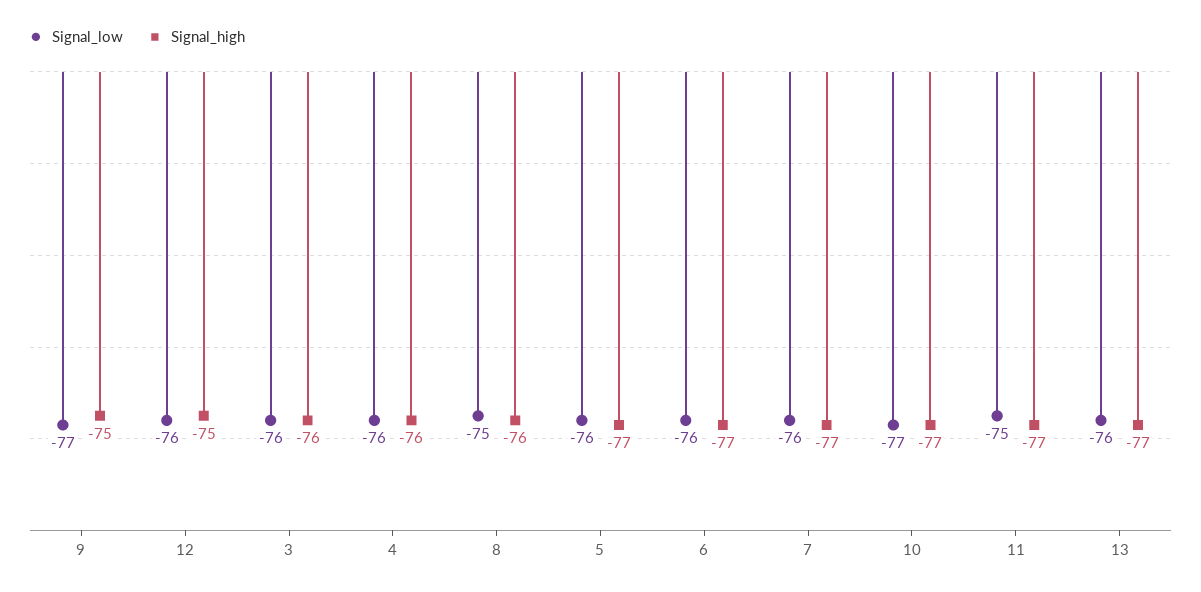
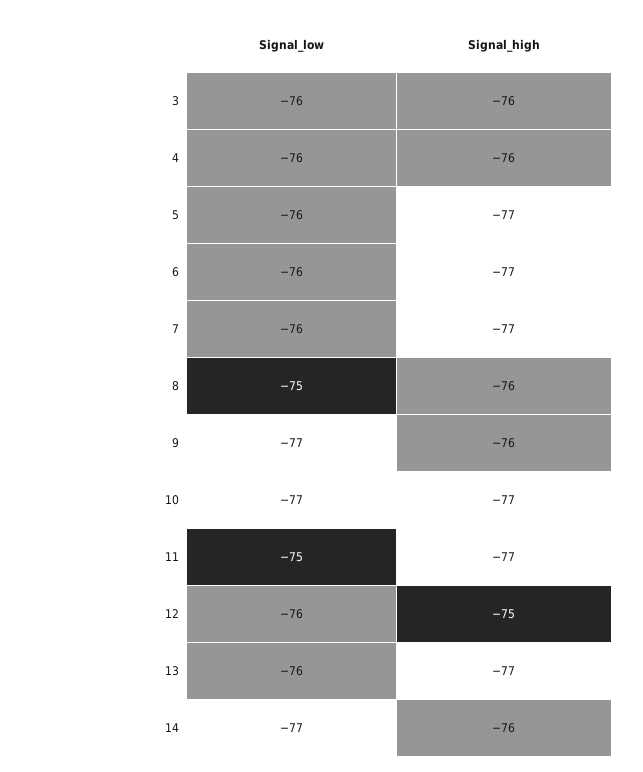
  {
    "Signal_low": {
      "9": -77,
      "12": -76,
      "3": -76,
      "4": -76,
      "8": -75,
      "5": -76,
      "6": -76,
      "7": -76,
      "10": -77,
      "11": -75,
-     "13": -76
+     "13": -76,
+     "14": -77
    },
    "Signal_high": {
-     "9": -75,
+     "9": -76,
      "12": -75,
      "3": -76,
      "4": -76,
      "8": -76,
      "5": -77,
      "6": -77,
      "7": -77,
      "10": -77,
      "11": -77,
-     "13": -77
+     "13": -77,
+     "14": -76
    }
  }

